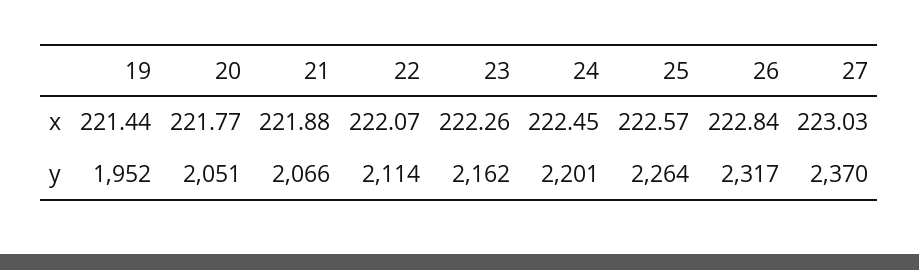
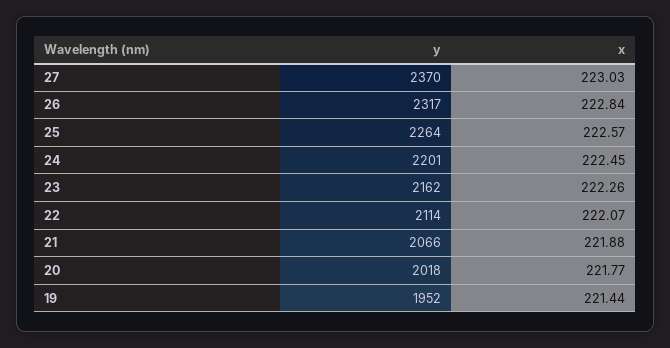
  {
    "19": {
      "x": 221.44,
      "y": 1952
    },
    "20": {
      "x": 221.77,
-     "y": 2051
+     "y": 2018
    },
    "21": {
      "x": 221.88,
      "y": 2066
    },
    "22": {
      "x": 222.07,
      "y": 2114
    },
    "23": {
      "x": 222.26,
      "y": 2162
    },
    "24": {
      "x": 222.45,
      "y": 2201
    },
    "25": {
      "x": 222.57,
      "y": 2264
    },
    "26": {
      "x": 222.84,
      "y": 2317
    },
    "27": {
      "x": 223.03,
      "y": 2370
    }
  }

